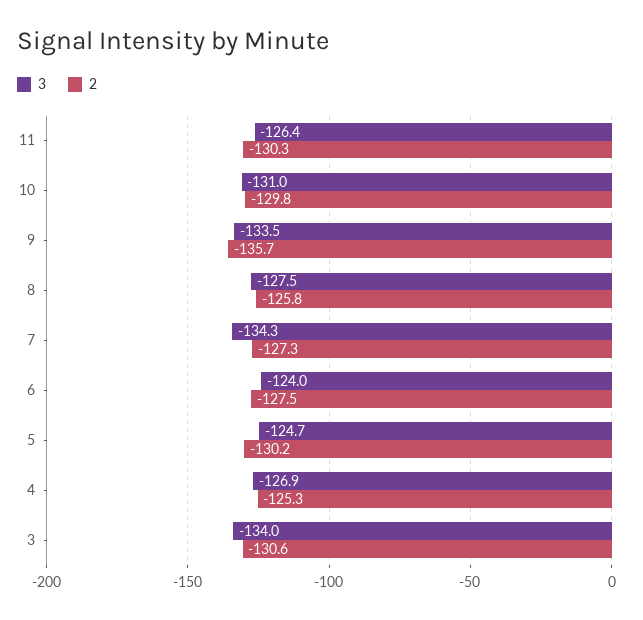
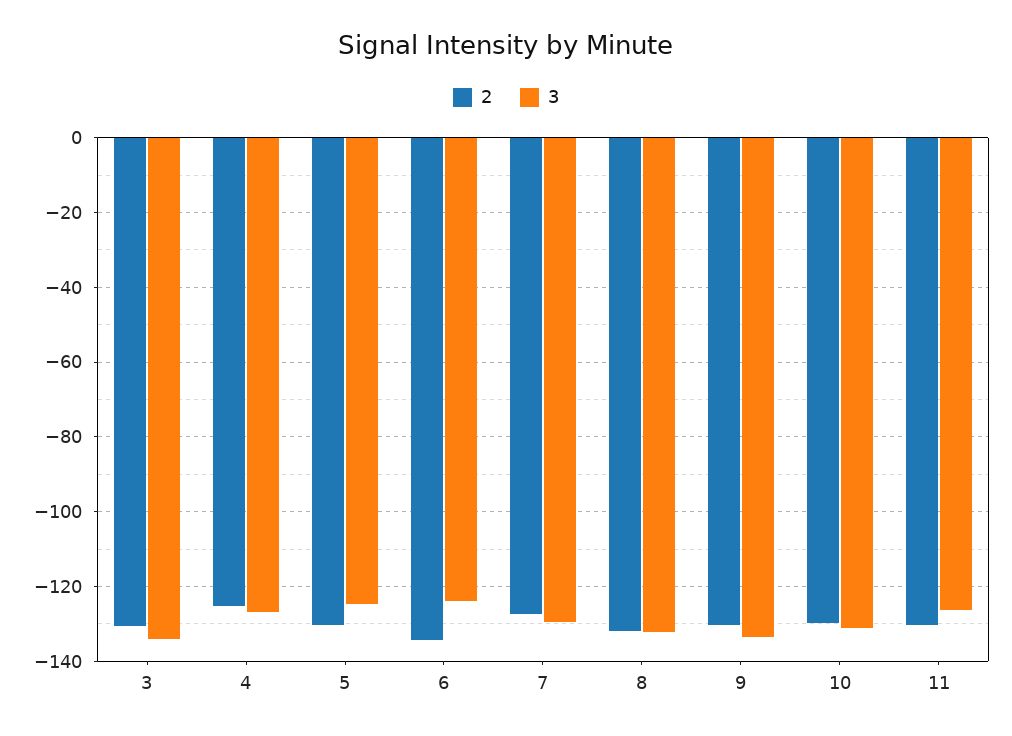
  {
    "3": {
      "11": -126.4,
      "10": -131,
      "9": -133.5,
-     "8": -127.5,
+     "8": -132,
-     "7": -134.3,
+     "7": -130,
      "6": -124,
      "5": -124.7,
      "4": -126.9,
      "3": -134
    },
    "2": {
      "11": -130.3,
      "10": -129.8,
-     "9": -135.7,
+     "9": -130,
-     "8": -125.8,
+     "8": -132,
      "7": -127.3,
-     "6": -127.5,
+     "6": -134,
      "5": -130.2,
      "4": -125.3,
      "3": -130.6
    }
  }

